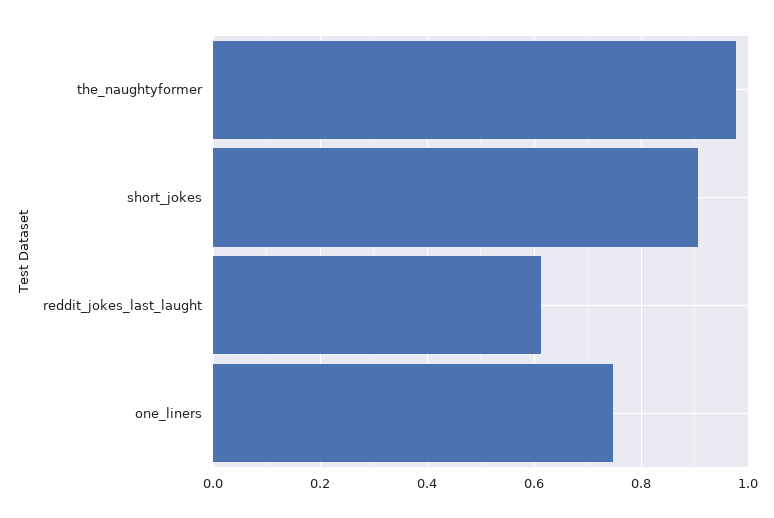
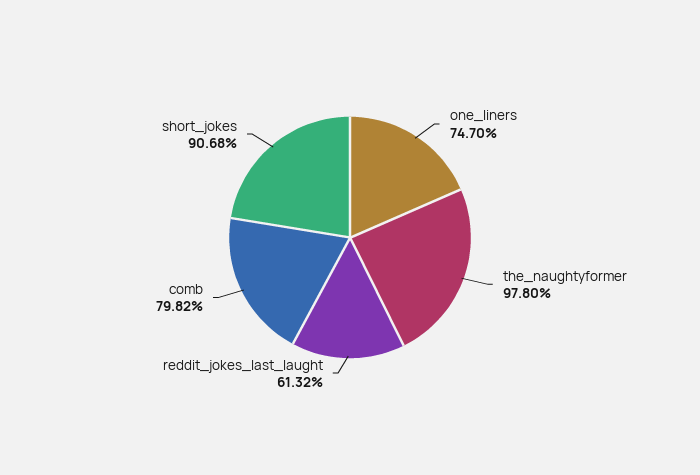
  {
    "the_naughtyformer": 0.978,
    "short_jokes": 0.9068,
    "reddit_jokes_last_laught": 0.6132,
-   "one_liners": 0.747
+   "one_liners": 0.747,
+   "comb": 0.7982
  }

